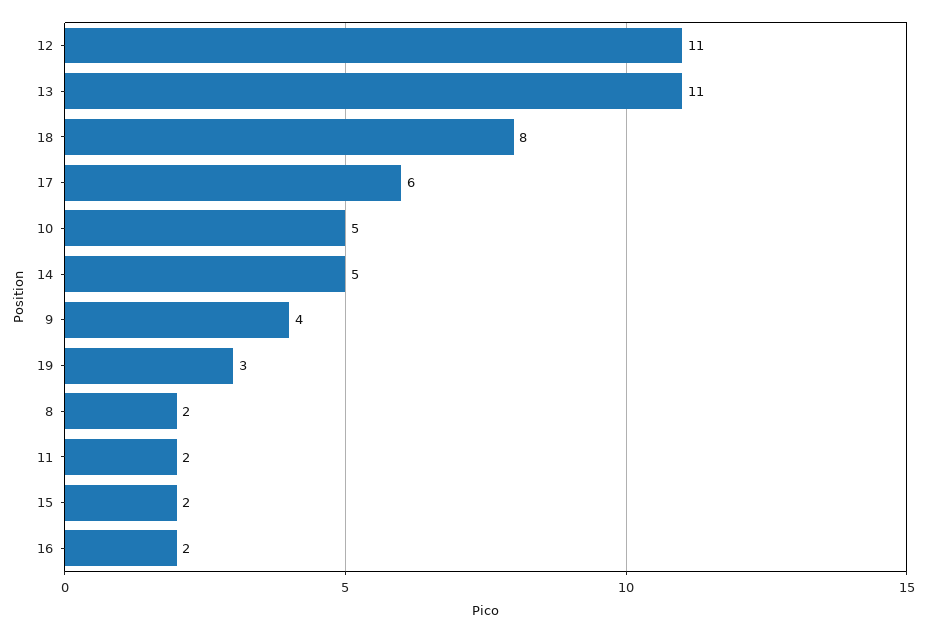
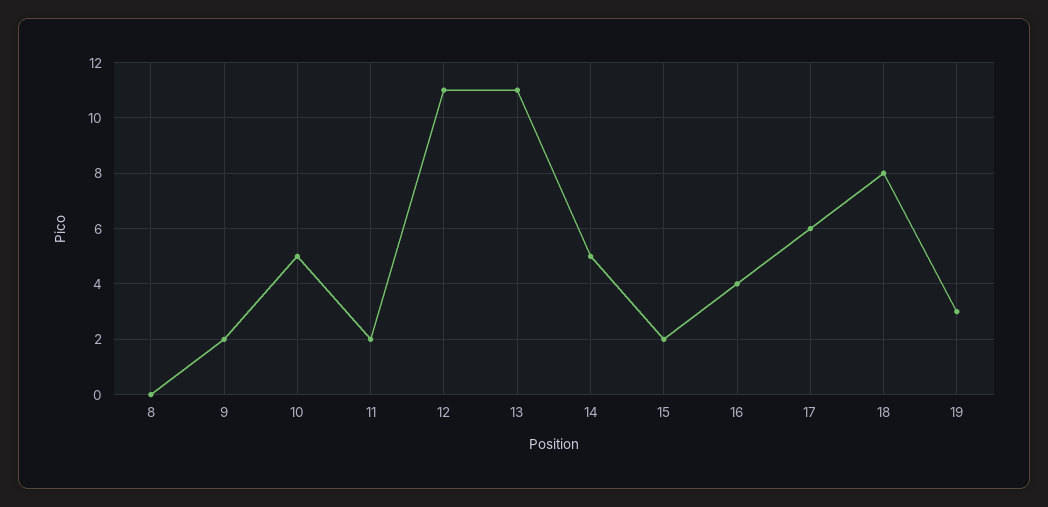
  {
    "12": 11,
    "13": 11,
    "18": 8,
    "17": 6,
    "10": 5,
    "14": 5,
-   "9": 4,
+   "9": 2,
    "19": 3,
-   "8": 2,
+   "8": 0,
    "11": 2,
    "15": 2,
-   "16": 2
+   "16": 4
  }

